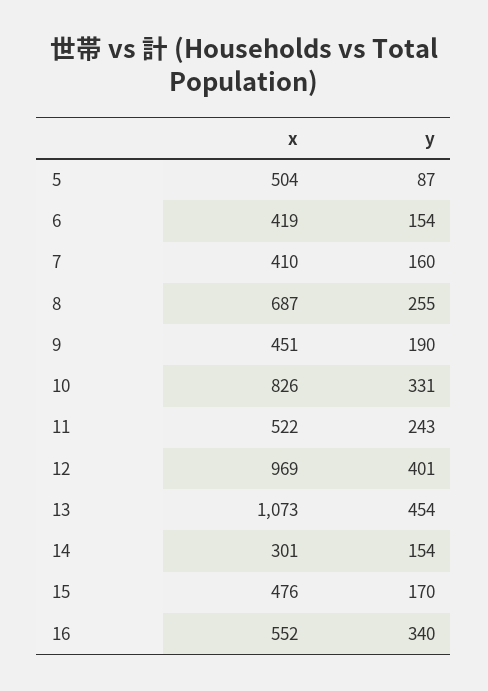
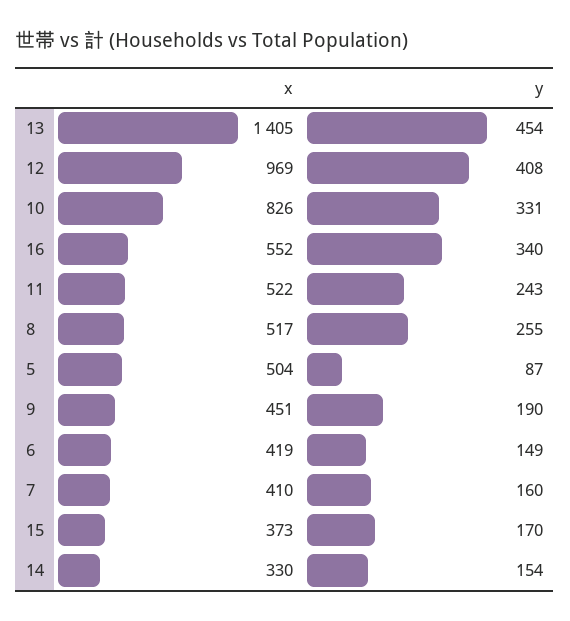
  {
    "x": {
      "5": 504,
      "6": 419,
      "7": 410,
-     "8": 687,
+     "8": 517,
      "9": 451,
      "10": 826,
      "11": 522,
      "12": 969,
-     "13": 1073,
+     "13": 1405,
-     "14": 301,
+     "14": 330,
-     "15": 476,
+     "15": 373,
      "16": 552
    },
    "y": {
      "5": 87,
-     "6": 154,
+     "6": 149,
      "7": 160,
      "8": 255,
      "9": 190,
      "10": 331,
      "11": 243,
-     "12": 401,
+     "12": 408,
      "13": 454,
      "14": 154,
      "15": 170,
      "16": 340
    }
  }

